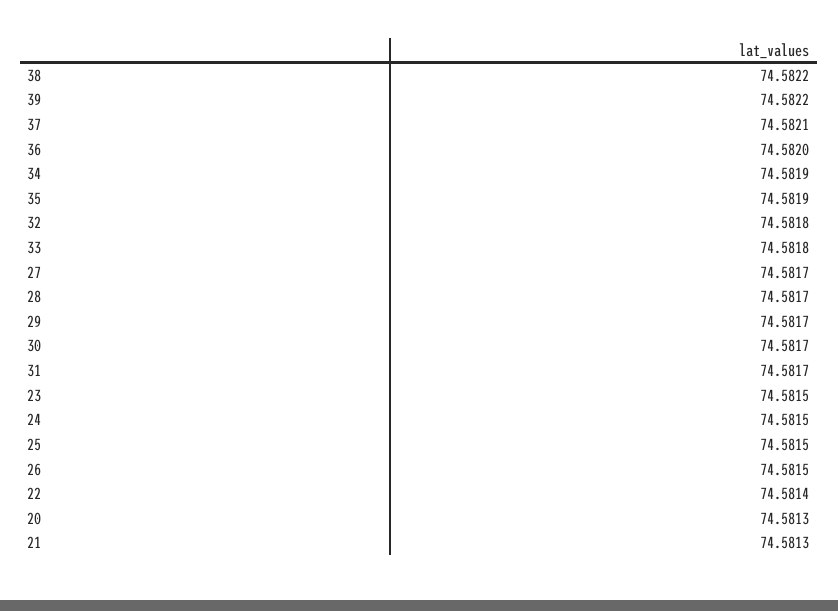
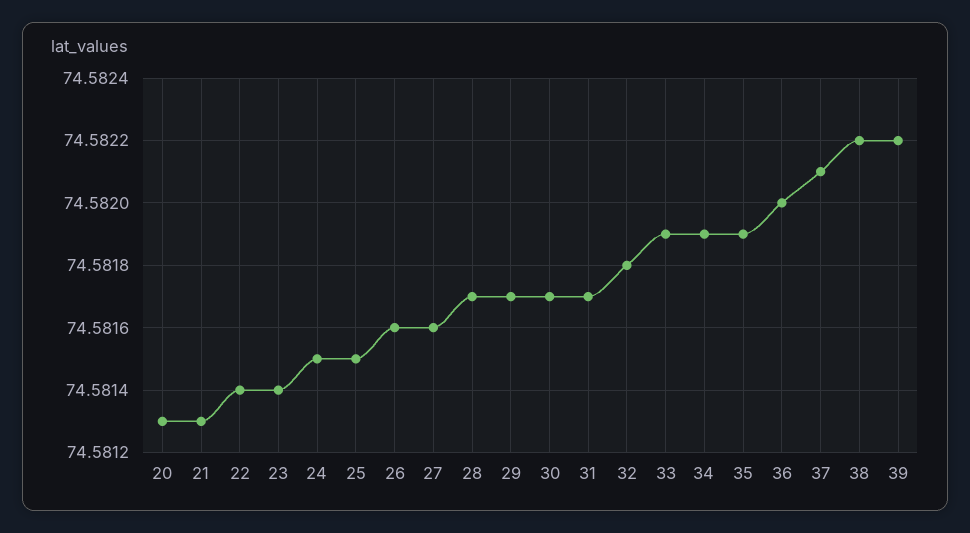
  {
    "38": 74.5822,
    "39": 74.5822,
    "37": 74.5821,
    "36": 74.582,
    "34": 74.5819,
    "35": 74.5819,
    "32": 74.5818,
-   "33": 74.5818,
+   "33": 74.5819,
-   "27": 74.5817,
+   "27": 74.5816,
    "28": 74.5817,
    "29": 74.5817,
    "30": 74.5817,
    "31": 74.5817,
-   "23": 74.5815,
+   "23": 74.5814,
    "24": 74.5815,
    "25": 74.5815,
-   "26": 74.5815,
+   "26": 74.5816,
    "22": 74.5814,
    "20": 74.5813,
    "21": 74.5813
  }

